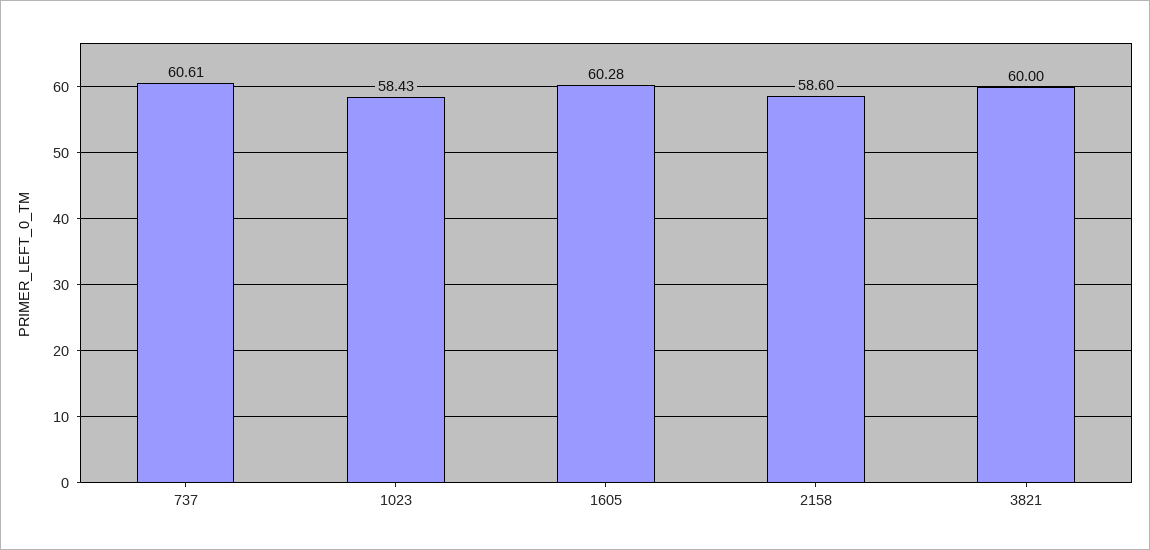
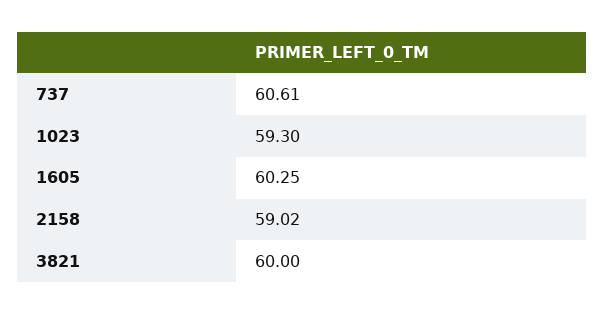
  {
    "737": 60.61,
-   "1023": 58.43,
+   "1023": 59.3,
-   "1605": 60.28,
+   "1605": 60.25,
-   "2158": 58.6,
+   "2158": 59.02,
    "3821": 60
  }

